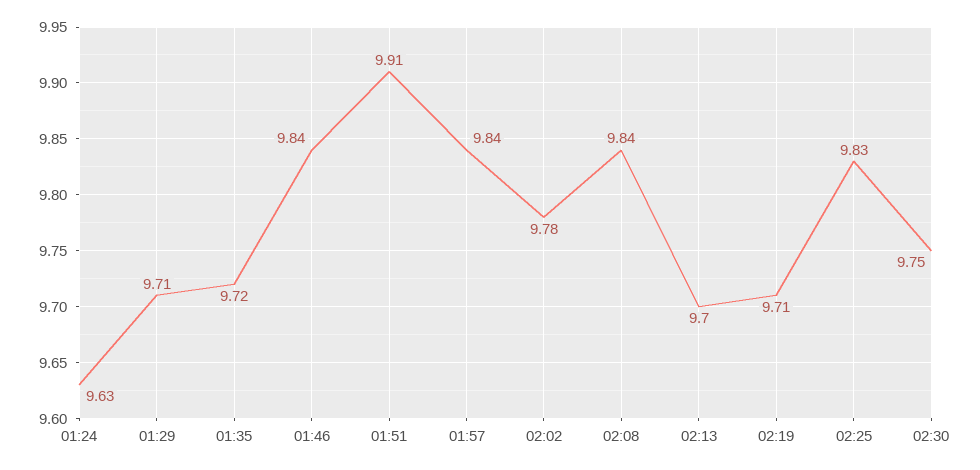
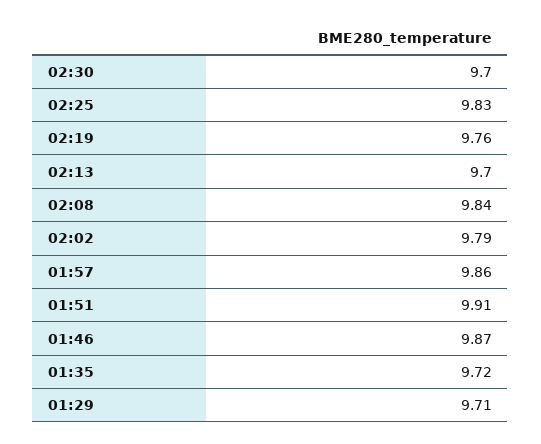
  {
-   "01:24": 9.63,
    "01:29": 9.71,
    "01:35": 9.72,
-   "01:46": 9.84,
+   "01:46": 9.87,
    "01:51": 9.91,
-   "01:57": 9.84,
+   "01:57": 9.86,
-   "02:02": 9.78,
+   "02:02": 9.79,
    "02:08": 9.84,
    "02:13": 9.7,
-   "02:19": 9.71,
+   "02:19": 9.76,
    "02:25": 9.83,
-   "02:30": 9.75
+   "02:30": 9.7
  }

